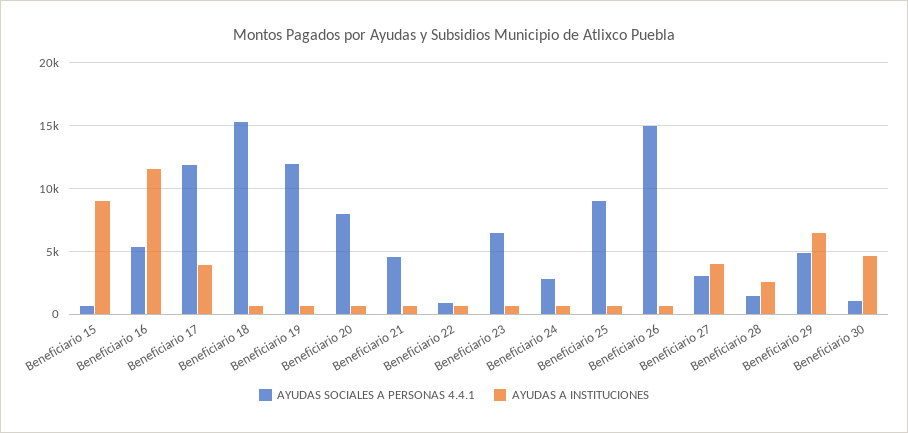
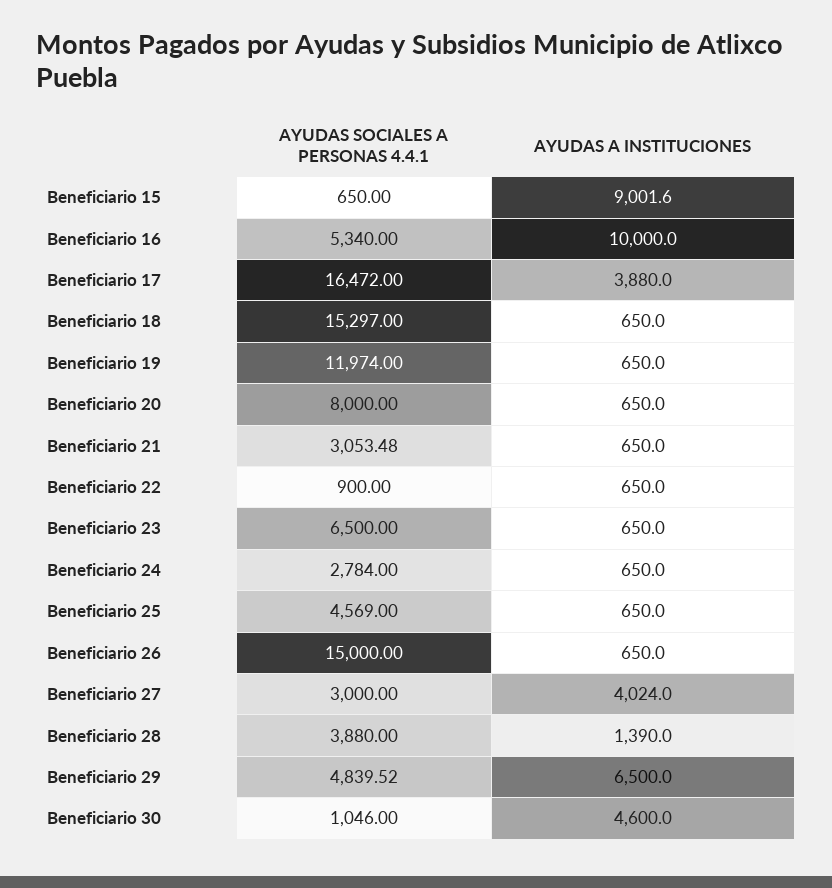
  {
    "AYUDAS SOCIALES A PERSONAS 4.4.1": {
      "Beneficiario 15": 650,
      "Beneficiario 16": 5340,
-     "Beneficiario 17": 12000,
+     "Beneficiario 17": 16472,
      "Beneficiario 18": 15297,
      "Beneficiario 19": 11974,
      "Beneficiario 20": 8000,
-     "Beneficiario 21": 4500,
+     "Beneficiario 21": 3053.48,
      "Beneficiario 22": 900,
      "Beneficiario 23": 6500,
      "Beneficiario 24": 2784,
-     "Beneficiario 25": 9000,
+     "Beneficiario 25": 4569,
      "Beneficiario 26": 15000,
      "Beneficiario 27": 3000,
-     "Beneficiario 28": 1500,
+     "Beneficiario 28": 3880,
      "Beneficiario 29": 4839.52,
      "Beneficiario 30": 1046
    },
    "AYUDAS A INSTITUCIONES": {
      "Beneficiario 15": 9001.6,
-     "Beneficiario 16": 11500,
+     "Beneficiario 16": 10000,
      "Beneficiario 17": 3880,
      "Beneficiario 18": 650,
      "Beneficiario 19": 650,
      "Beneficiario 20": 650,
      "Beneficiario 21": 650,
      "Beneficiario 22": 650,
      "Beneficiario 23": 650,
      "Beneficiario 24": 650,
      "Beneficiario 25": 650,
      "Beneficiario 26": 650,
      "Beneficiario 27": 4024,
-     "Beneficiario 28": 2500,
+     "Beneficiario 28": 1390,
      "Beneficiario 29": 6500,
      "Beneficiario 30": 4600
    }
  }

